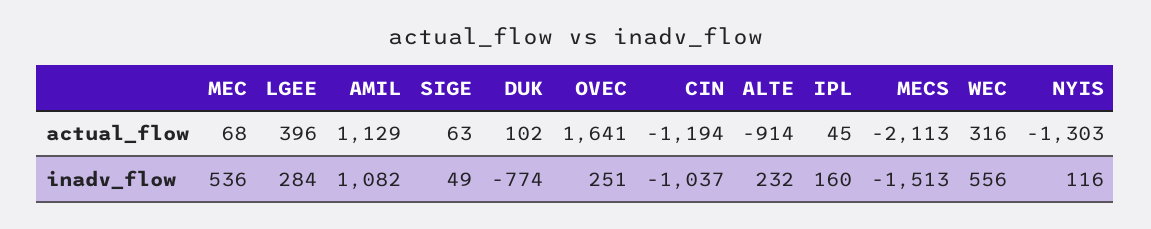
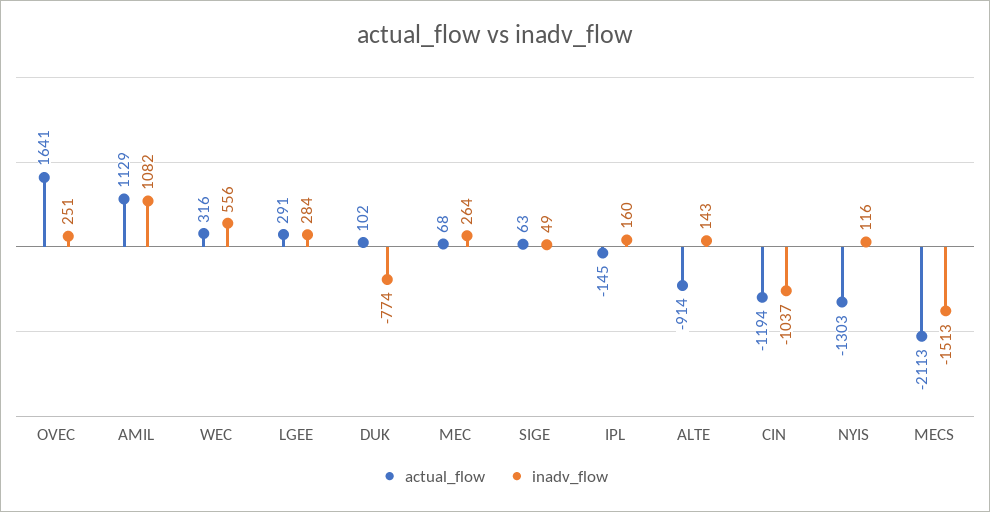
  {
    "actual_flow": {
      "MEC": 68,
-     "LGEE": 396,
+     "LGEE": 291,
      "AMIL": 1129,
      "SIGE": 63,
      "DUK": 102,
      "OVEC": 1641,
      "CIN": -1194,
      "ALTE": -914,
-     "IPL": 45,
+     "IPL": -145,
      "MECS": -2113,
      "WEC": 316,
      "NYIS": -1303
    },
    "inadv_flow": {
-     "MEC": 536,
+     "MEC": 264,
      "LGEE": 284,
      "AMIL": 1082,
      "SIGE": 49,
      "DUK": -774,
      "OVEC": 251,
      "CIN": -1037,
-     "ALTE": 232,
+     "ALTE": 143,
      "IPL": 160,
      "MECS": -1513,
      "WEC": 556,
      "NYIS": 116
    }
  }

